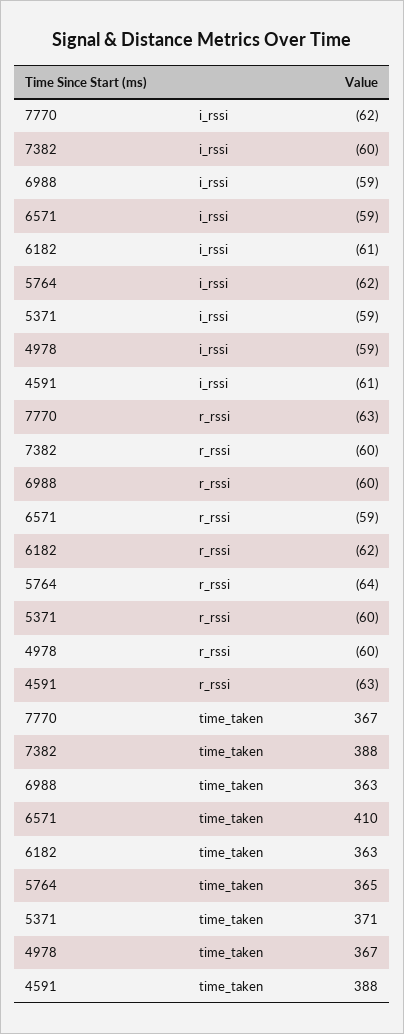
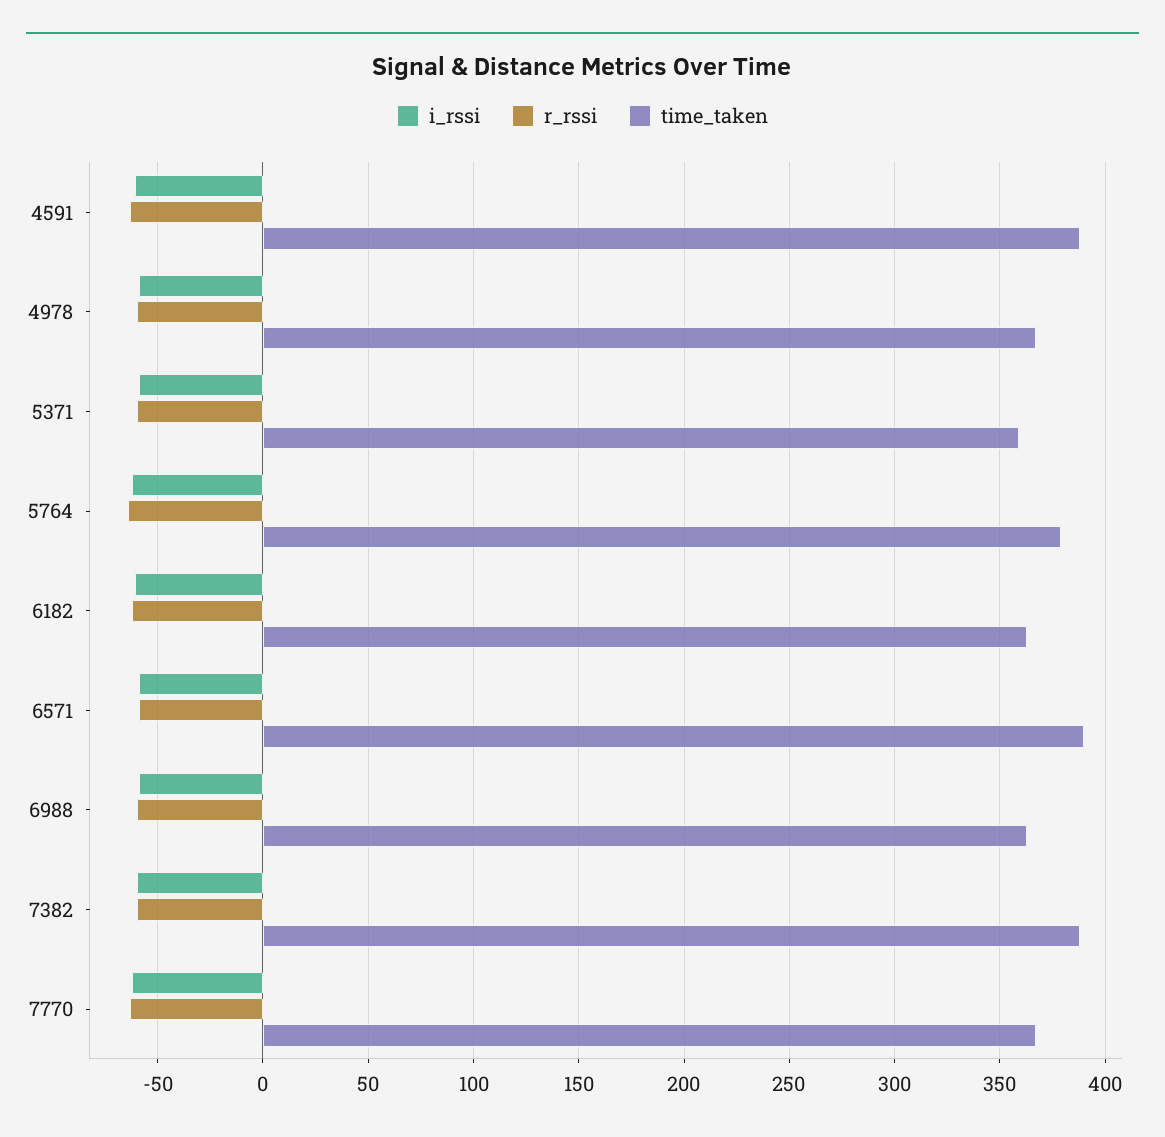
  {
    "i_rssi": {
      "7770": -62,
      "7382": -60,
      "6988": -59,
      "6571": -59,
      "6182": -61,
      "5764": -62,
      "5371": -59,
      "4978": -59,
      "4591": -61
    },
    "r_rssi": {
      "7770": -63,
      "7382": -60,
      "6988": -60,
      "6571": -59,
      "6182": -62,
      "5764": -64,
      "5371": -60,
      "4978": -60,
      "4591": -63
    },
    "time_taken": {
      "7770": 367,
      "7382": 388,
      "6988": 363,
-     "6571": 410,
+     "6571": 390,
      "6182": 363,
-     "5764": 365,
+     "5764": 380,
-     "5371": 371,
+     "5371": 360,
      "4978": 367,
      "4591": 388
    }
  }

